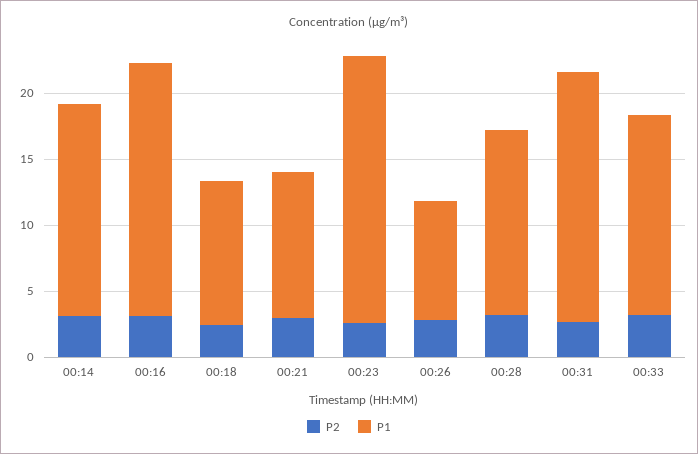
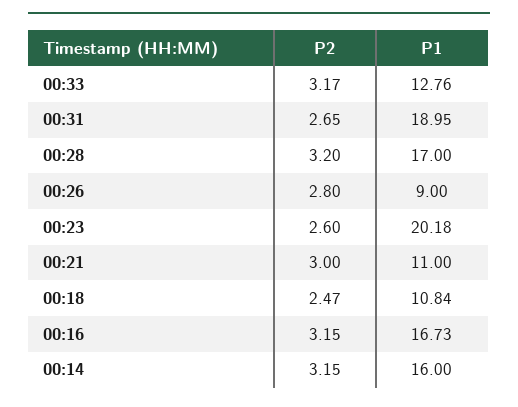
  {
    "P2": {
      "00:14": 3.15,
      "00:16": 3.15,
      "00:18": 2.47,
      "00:21": 3,
      "00:23": 2.6,
      "00:26": 2.8,
      "00:28": 3.2,
      "00:31": 2.65,
      "00:33": 3.17
    },
    "P1": {
      "00:14": 16,
-     "00:16": 19,
+     "00:16": 16.73,
      "00:18": 10.84,
      "00:21": 11,
      "00:23": 20.18,
      "00:26": 9,
-     "00:28": 14,
+     "00:28": 17,
      "00:31": 18.95,
-     "00:33": 15
+     "00:33": 12.76
    }
  }

